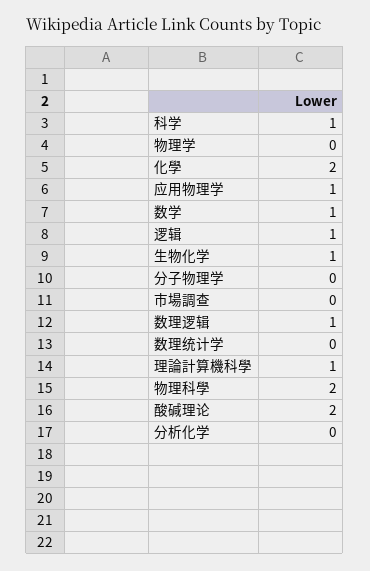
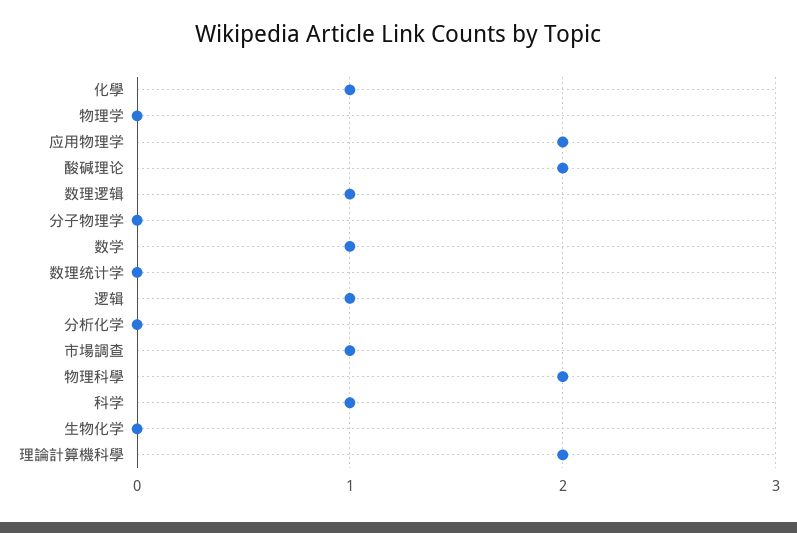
  {
    "科学": 1,
    "物理学": 0,
-   "化學": 2,
+   "化學": 1,
-   "应用物理学": 1,
+   "应用物理学": 2,
    "数学": 1,
    "逻辑": 1,
-   "生物化学": 1,
+   "生物化学": 0,
    "分子物理学": 0,
-   "市場調查": 0,
+   "市場調查": 1,
    "数理逻辑": 1,
    "数理统计学": 0,
-   "理論計算機科學": 1,
+   "理論計算機科學": 2,
    "物理科學": 2,
    "酸碱理论": 2,
    "分析化学": 0
  }

